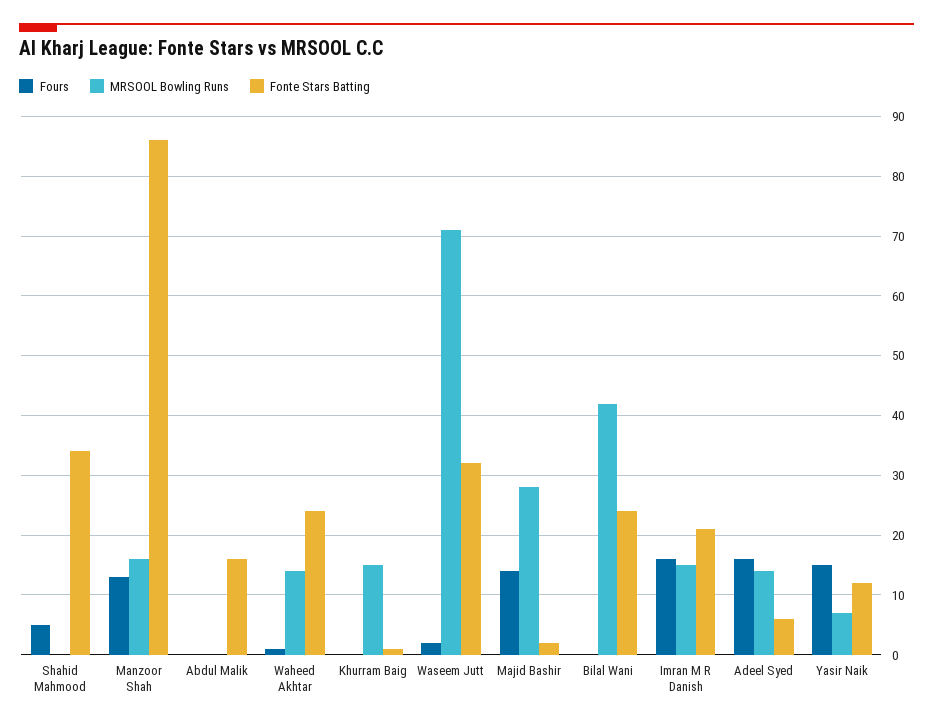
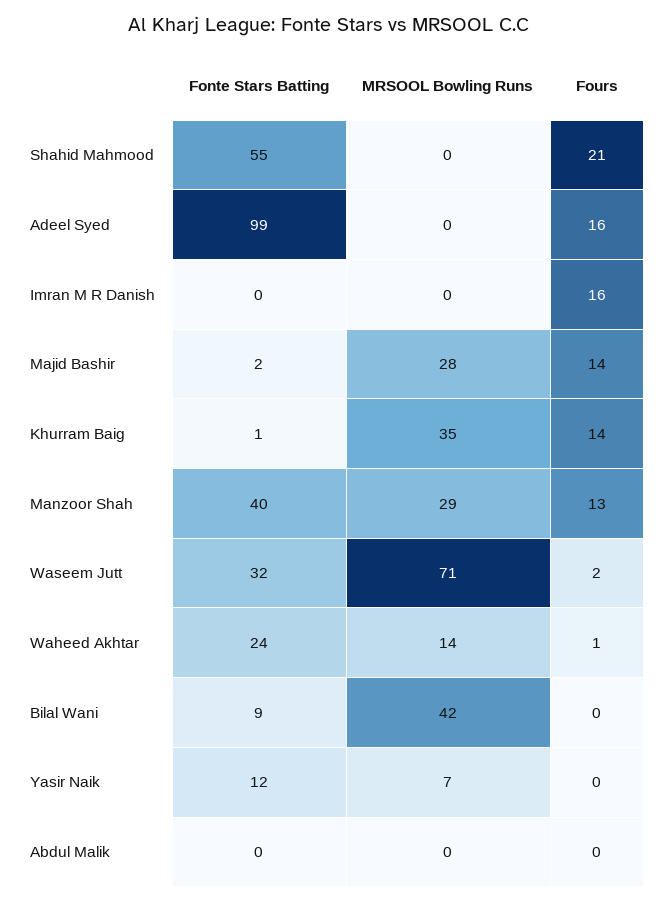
  {
    "Fours": {
-     "Shahid Mahmood": 5,
+     "Shahid Mahmood": 21,
      "Manzoor Shah": 13,
      "Abdul Malik": 0,
      "Waheed Akhtar": 1,
-     "Khurram Baig": 0,
+     "Khurram Baig": 14,
      "Waseem Jutt": 2,
      "Majid Bashir": 14,
      "Bilal Wani": 0,
      "Imran M R Danish": 16,
      "Adeel Syed": 16,
-     "Yasir Naik": 15
+     "Yasir Naik": 0
    },
    "MRSOOL Bowling Runs": {
      "Shahid Mahmood": 0,
-     "Manzoor Shah": 15,
+     "Manzoor Shah": 29,
      "Abdul Malik": 0,
      "Waheed Akhtar": 14,
-     "Khurram Baig": 15,
+     "Khurram Baig": 35,
      "Waseem Jutt": 71,
      "Majid Bashir": 28,
      "Bilal Wani": 42,
-     "Imran M R Danish": 15,
+     "Imran M R Danish": 0,
-     "Adeel Syed": 15,
+     "Adeel Syed": 0,
      "Yasir Naik": 7
    },
    "Fonte Stars Batting": {
-     "Shahid Mahmood": 35,
+     "Shahid Mahmood": 55,
-     "Manzoor Shah": 85,
+     "Manzoor Shah": 40,
-     "Abdul Malik": 15,
+     "Abdul Malik": 0,
      "Waheed Akhtar": 24,
      "Khurram Baig": 1,
      "Waseem Jutt": 32,
      "Majid Bashir": 2,
-     "Bilal Wani": 25,
+     "Bilal Wani": 9,
-     "Imran M R Danish": 20,
+     "Imran M R Danish": 0,
-     "Adeel Syed": 5,
+     "Adeel Syed": 99,
      "Yasir Naik": 12
    }
  }

